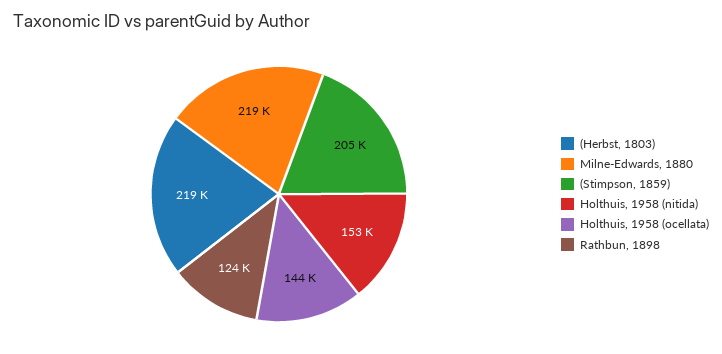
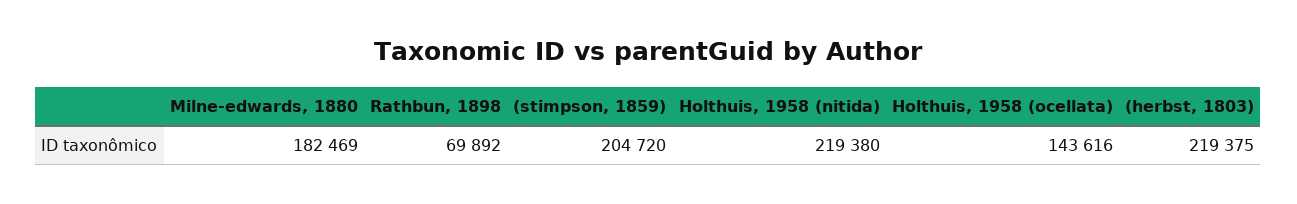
  {
    "(Herbst, 1803)": 219375,
-   "Milne-Edwards, 1880": 219000,
+   "Milne-Edwards, 1880": 182469,
    "(Stimpson, 1859)": 204720,
-   "Holthuis, 1958 (nitida)": 153000,
+   "Holthuis, 1958 (nitida)": 219380,
    "Holthuis, 1958 (ocellata)": 143616,
-   "Rathbun, 1898": 124000
+   "Rathbun, 1898": 69892
  }

